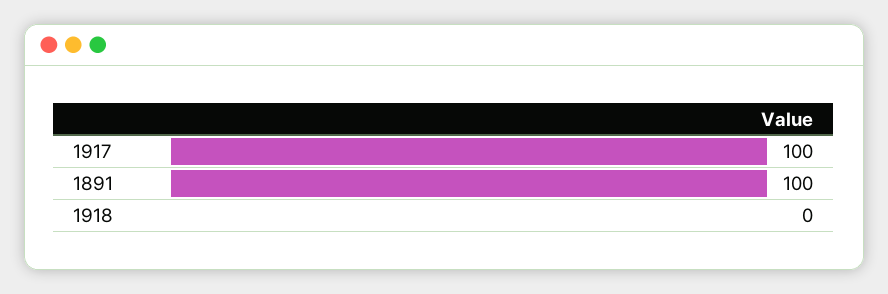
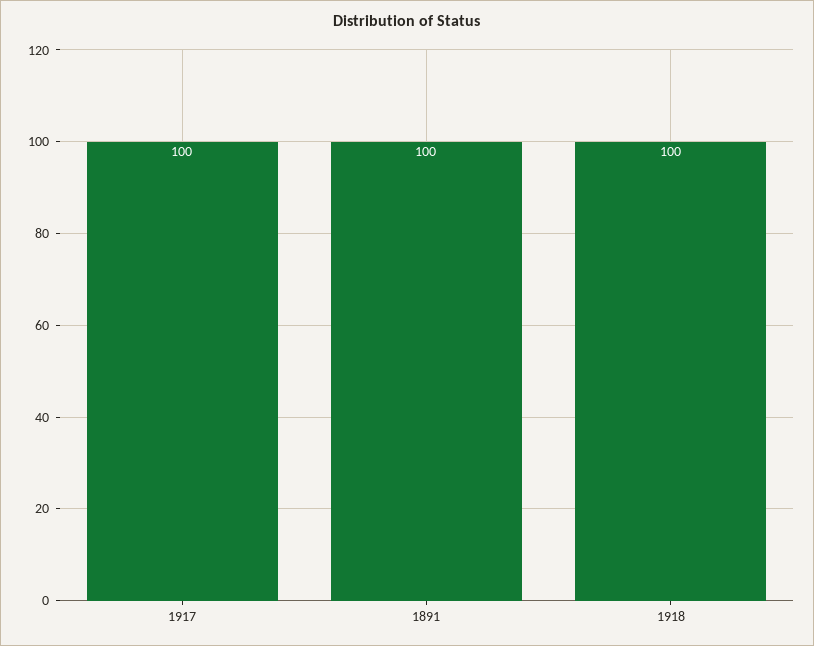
  {
    "1917": 100,
    "1891": 100,
-   "1918": 0
+   "1918": 100
  }

